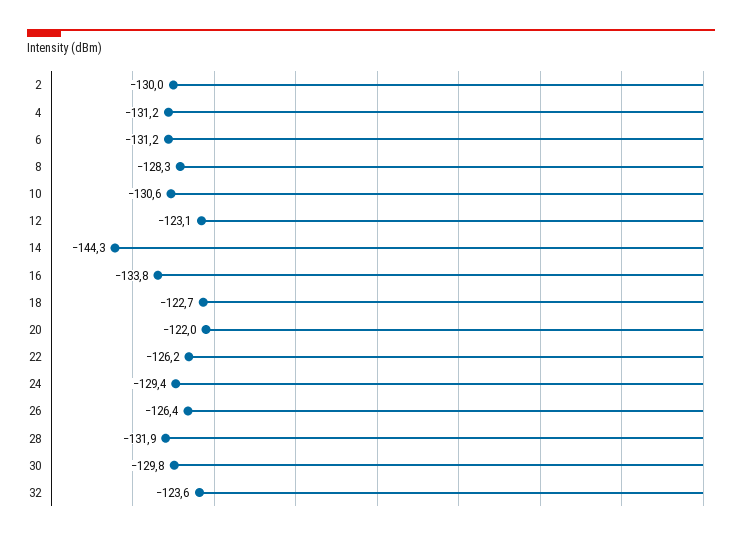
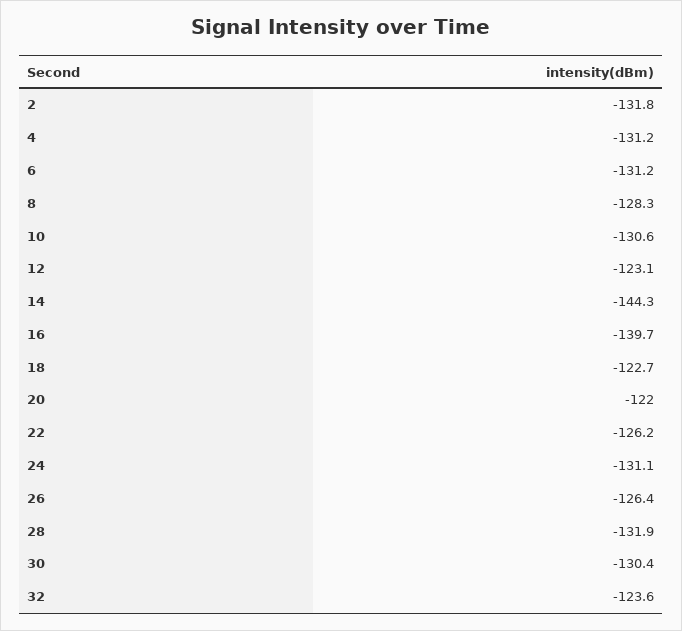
  {
-   "2": -130,
+   "2": -131.8,
    "4": -131.2,
    "6": -131.2,
    "8": -128.3,
    "10": -130.6,
    "12": -123.1,
    "14": -144.3,
-   "16": -133.8,
+   "16": -139.7,
    "18": -122.7,
    "20": -122,
    "22": -126.2,
-   "24": -129.4,
+   "24": -131.1,
    "26": -126.4,
    "28": -131.9,
-   "30": -129.8,
+   "30": -130.4,
    "32": -123.6
  }

